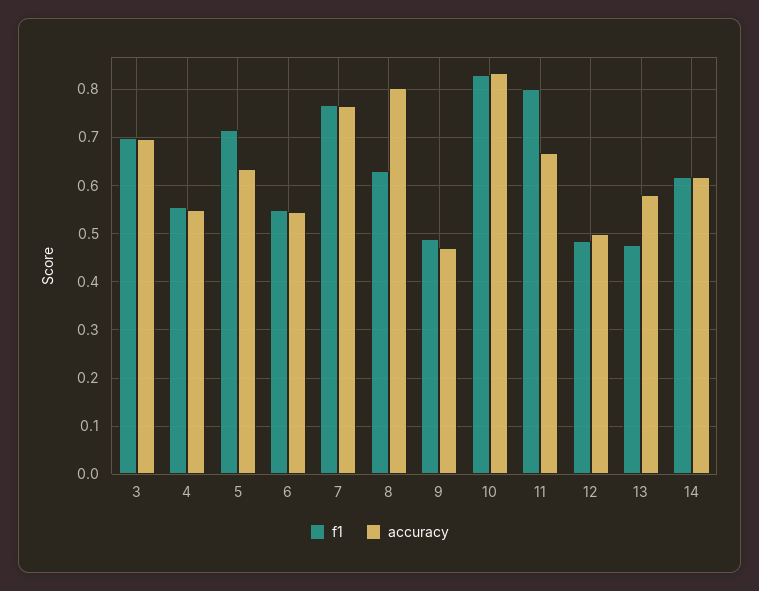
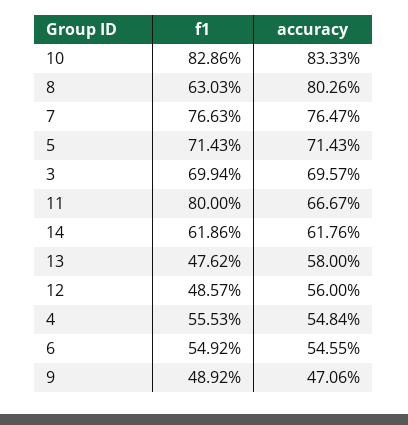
  {
    "f1": {
      "3": 0.6994,
      "4": 0.5553,
      "5": 0.7143,
      "6": 0.5492,
      "7": 0.7663,
      "8": 0.6303,
      "9": 0.4892,
      "10": 0.8286,
      "11": 0.8,
      "12": 0.4857,
      "13": 0.4762,
      "14": 0.6186
    },
    "accuracy": {
      "3": 0.6957,
      "4": 0.5484,
-     "5": 0.64,
+     "5": 0.7143,
      "6": 0.5455,
      "7": 0.7647,
      "8": 0.8026,
      "9": 0.4706,
      "10": 0.8333,
      "11": 0.6667,
-     "12": 0.5,
+     "12": 0.56,
      "13": 0.58,
      "14": 0.6176
    }
  }

